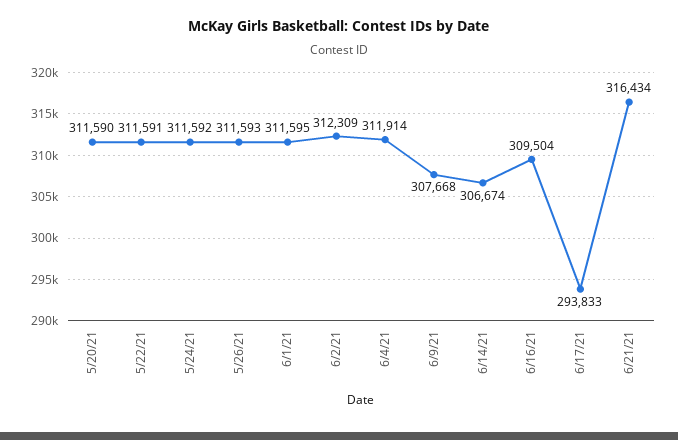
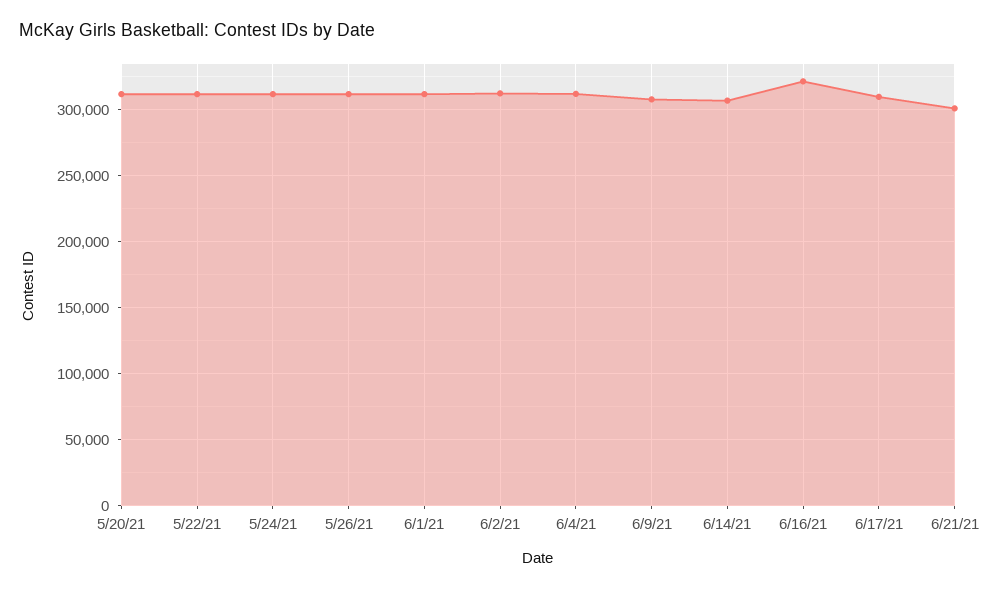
  {
    "5/20/21": 311590,
    "5/22/21": 311591,
    "5/24/21": 311592,
    "5/26/21": 311593,
    "6/1/21": 311595,
    "6/2/21": 312309,
    "6/4/21": 311914,
    "6/9/21": 307668,
    "6/14/21": 306674,
-   "6/16/21": 309504,
+   "6/16/21": 320000,
-   "6/17/21": 293833,
+   "6/17/21": 310000,
-   "6/21/21": 316434
+   "6/21/21": 300000
  }

